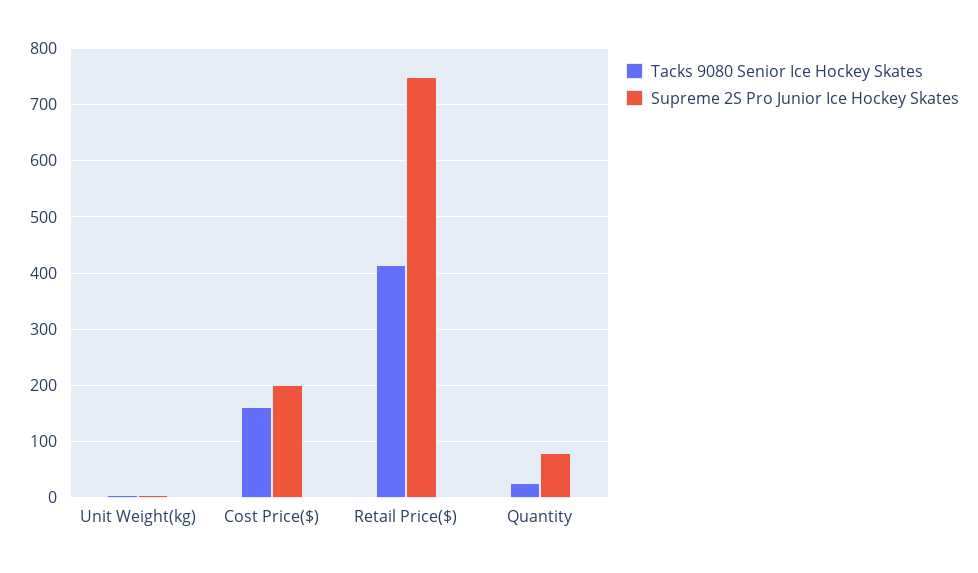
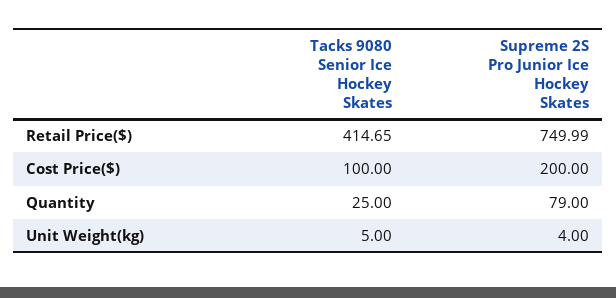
  {
    "Tacks 9080 Senior Ice Hockey Skates": {
      "Unit Weight(kg)": 5,
-     "Cost Price($)": 160,
+     "Cost Price($)": 100,
      "Retail Price($)": 414.65,
      "Quantity": 25
    },
    "Supreme 2S Pro Junior Ice Hockey Skates": {
      "Unit Weight(kg)": 4,
      "Cost Price($)": 200,
      "Retail Price($)": 749.99,
      "Quantity": 79
    }
  }

